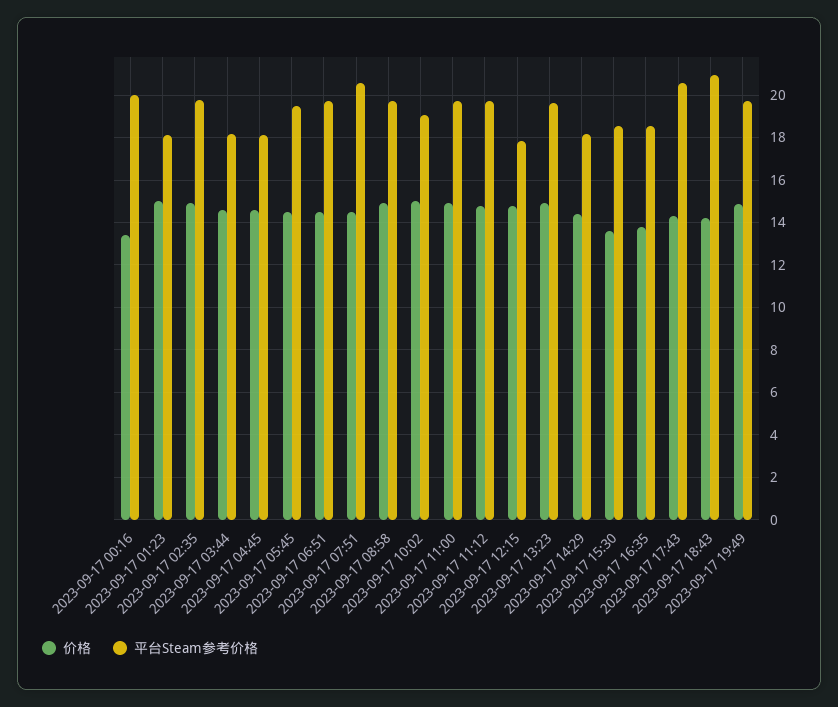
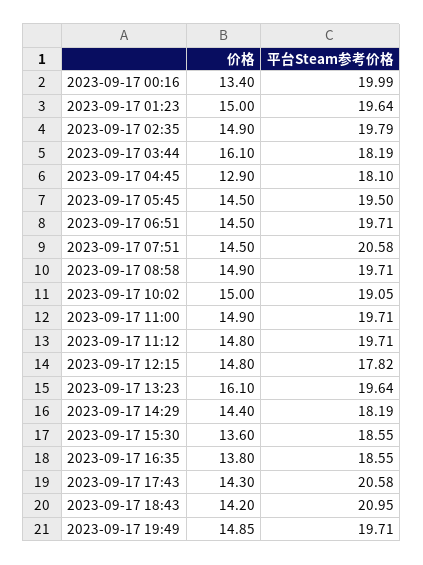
  {
    "价格": {
      "2023-09-17 00:16": 13.4,
      "2023-09-17 01:23": 15,
      "2023-09-17 02:35": 14.9,
-     "2023-09-17 03:44": 14.5,
+     "2023-09-17 03:44": 16.1,
-     "2023-09-17 04:45": 14.5,
+     "2023-09-17 04:45": 12.9,
      "2023-09-17 05:45": 14.5,
      "2023-09-17 06:51": 14.5,
      "2023-09-17 07:51": 14.5,
      "2023-09-17 08:58": 14.9,
      "2023-09-17 10:02": 15,
      "2023-09-17 11:00": 14.9,
      "2023-09-17 11:12": 14.8,
      "2023-09-17 12:15": 14.8,
-     "2023-09-17 13:23": 15,
+     "2023-09-17 13:23": 16.1,
      "2023-09-17 14:29": 14.4,
      "2023-09-17 15:30": 13.6,
      "2023-09-17 16:35": 13.8,
      "2023-09-17 17:43": 14.3,
      "2023-09-17 18:43": 14.2,
      "2023-09-17 19:49": 14.85
    },
    "平台Steam参考价格": {
      "2023-09-17 00:16": 19.99,
-     "2023-09-17 01:23": 18,
+     "2023-09-17 01:23": 19.64,
      "2023-09-17 02:35": 19.79,
      "2023-09-17 03:44": 18.19,
      "2023-09-17 04:45": 18.1,
      "2023-09-17 05:45": 19.5,
      "2023-09-17 06:51": 19.71,
      "2023-09-17 07:51": 20.58,
      "2023-09-17 08:58": 19.71,
      "2023-09-17 10:02": 19.05,
      "2023-09-17 11:00": 19.71,
      "2023-09-17 11:12": 19.71,
      "2023-09-17 12:15": 17.82,
      "2023-09-17 13:23": 19.64,
      "2023-09-17 14:29": 18.19,
      "2023-09-17 15:30": 18.55,
      "2023-09-17 16:35": 18.55,
      "2023-09-17 17:43": 20.58,
      "2023-09-17 18:43": 20.95,
      "2023-09-17 19:49": 19.71
    }
  }

